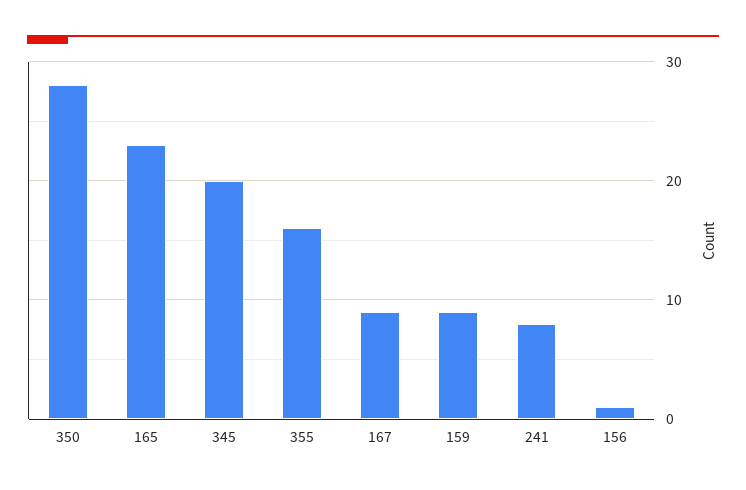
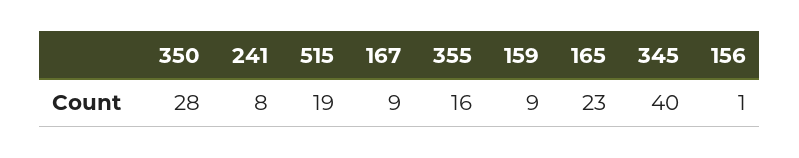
  {
    "350": 28,
    "165": 23,
-   "345": 20,
+   "345": 40,
    "355": 16,
    "167": 9,
    "159": 9,
    "241": 8,
-   "156": 1
+   "156": 1,
+   "515": 19
  }

